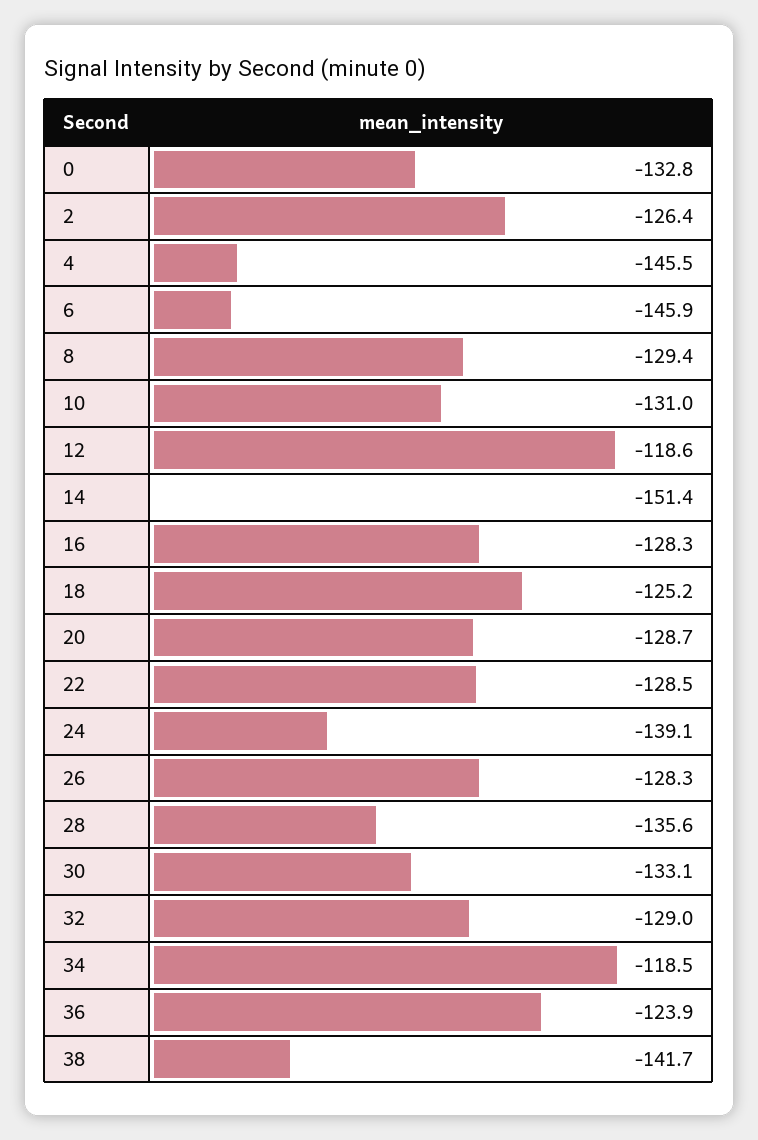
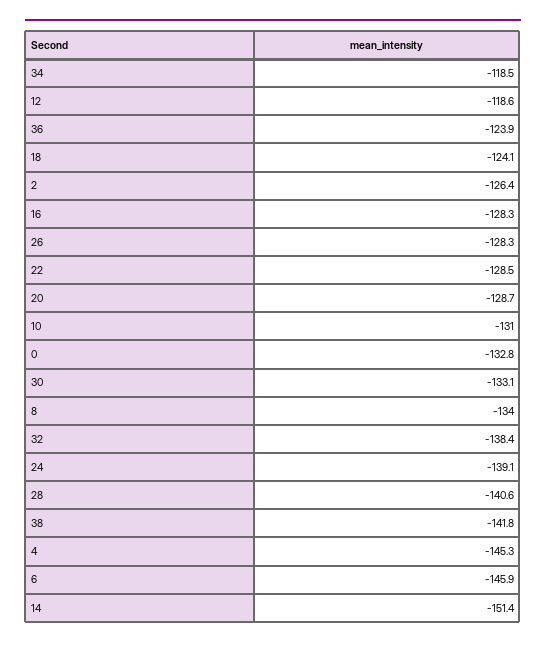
  {
    "0": -132.8,
    "2": -126.4,
-   "4": -145.5,
+   "4": -145.3,
    "6": -145.9,
-   "8": -129.4,
+   "8": -134,
    "10": -131,
    "12": -118.6,
    "14": -151.4,
    "16": -128.3,
-   "18": -125.2,
+   "18": -124.1,
    "20": -128.7,
    "22": -128.5,
    "24": -139.1,
    "26": -128.3,
-   "28": -135.6,
+   "28": -140.6,
    "30": -133.1,
-   "32": -129,
+   "32": -138.4,
    "34": -118.5,
    "36": -123.9,
-   "38": -141.7
+   "38": -141.8
  }

